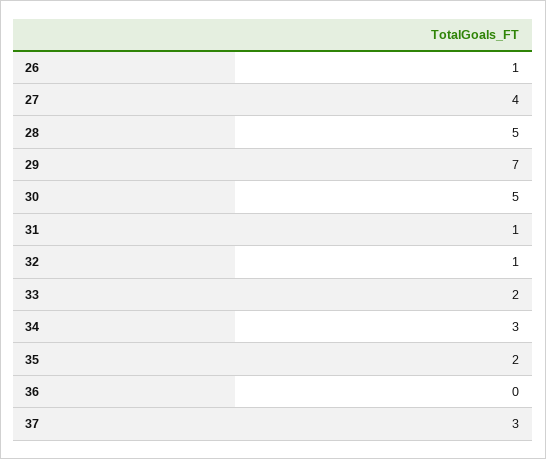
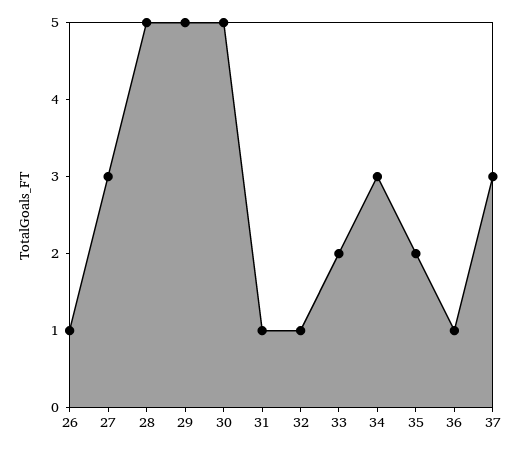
  {
    "26": 1,
-   "27": 4,
+   "27": 3,
    "28": 5,
-   "29": 7,
+   "29": 5,
    "30": 5,
    "31": 1,
    "32": 1,
    "33": 2,
    "34": 3,
    "35": 2,
-   "36": 0,
+   "36": 1,
    "37": 3
  }

